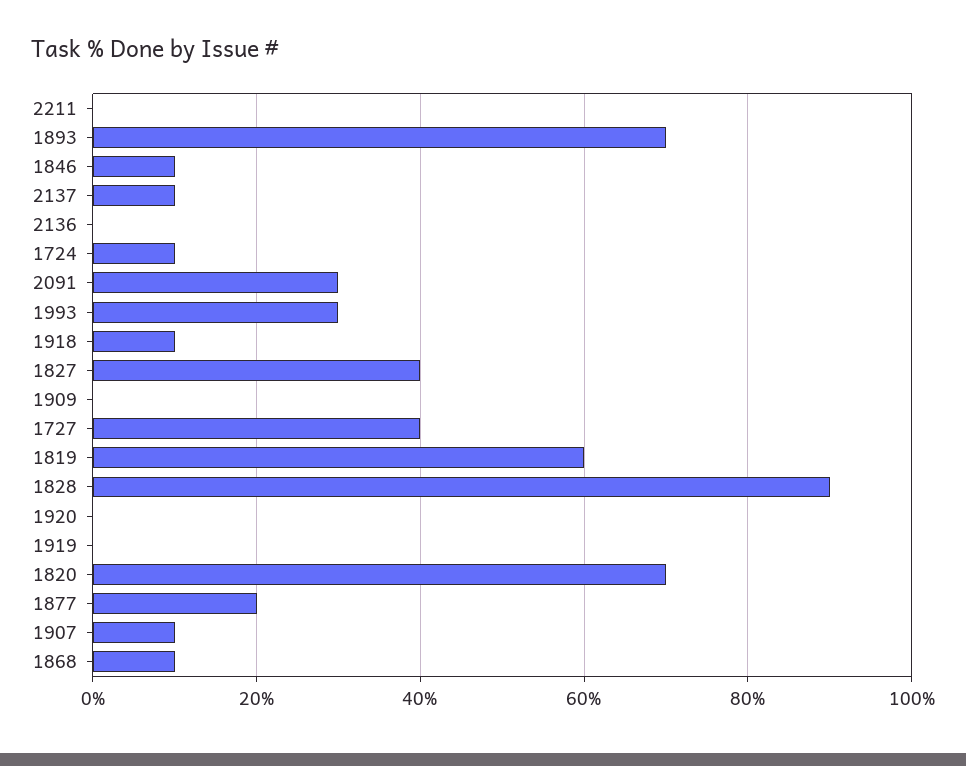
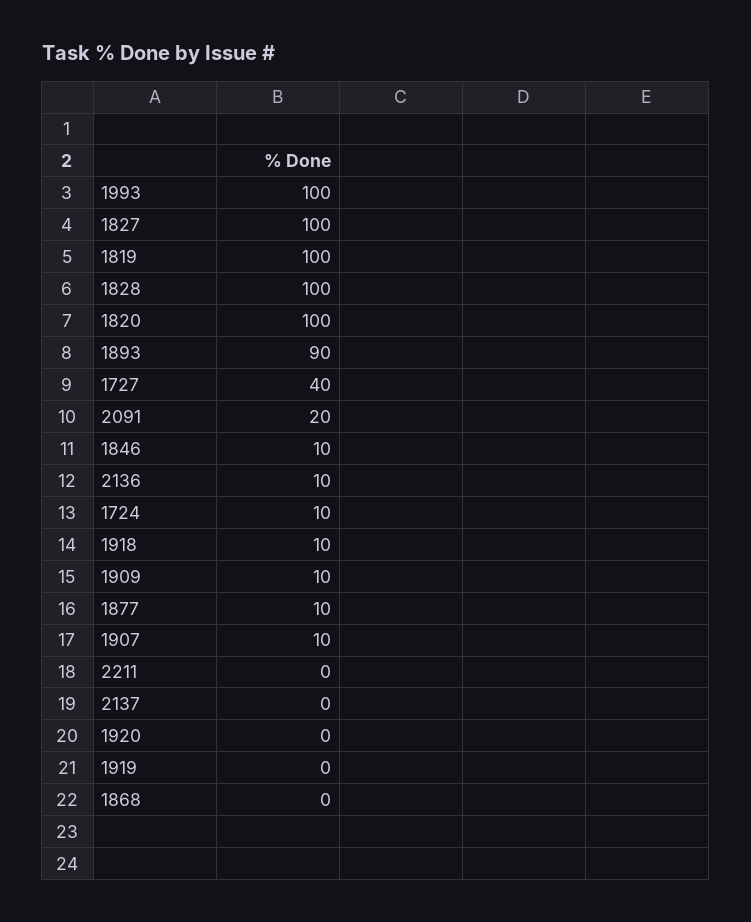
  {
    "2211": 0,
-   "1893": 70,
+   "1893": 90,
    "1846": 10,
-   "2137": 10,
+   "2137": 0,
-   "2136": 0,
+   "2136": 10,
    "1724": 10,
-   "2091": 30,
+   "2091": 20,
-   "1993": 30,
+   "1993": 100,
    "1918": 10,
-   "1827": 40,
+   "1827": 100,
-   "1909": 0,
+   "1909": 10,
    "1727": 40,
-   "1819": 60,
+   "1819": 100,
-   "1828": 90,
+   "1828": 100,
    "1920": 0,
    "1919": 0,
-   "1820": 70,
+   "1820": 100,
-   "1877": 20,
+   "1877": 10,
    "1907": 10,
-   "1868": 10
+   "1868": 0
  }

